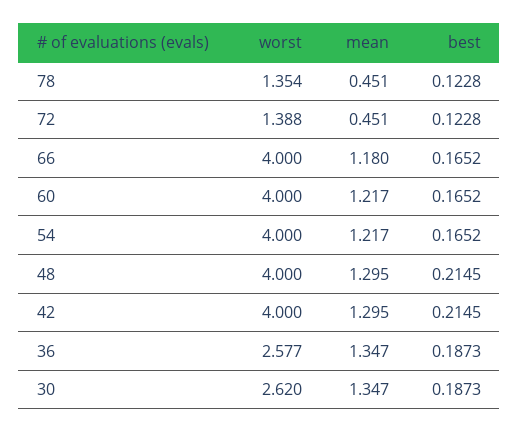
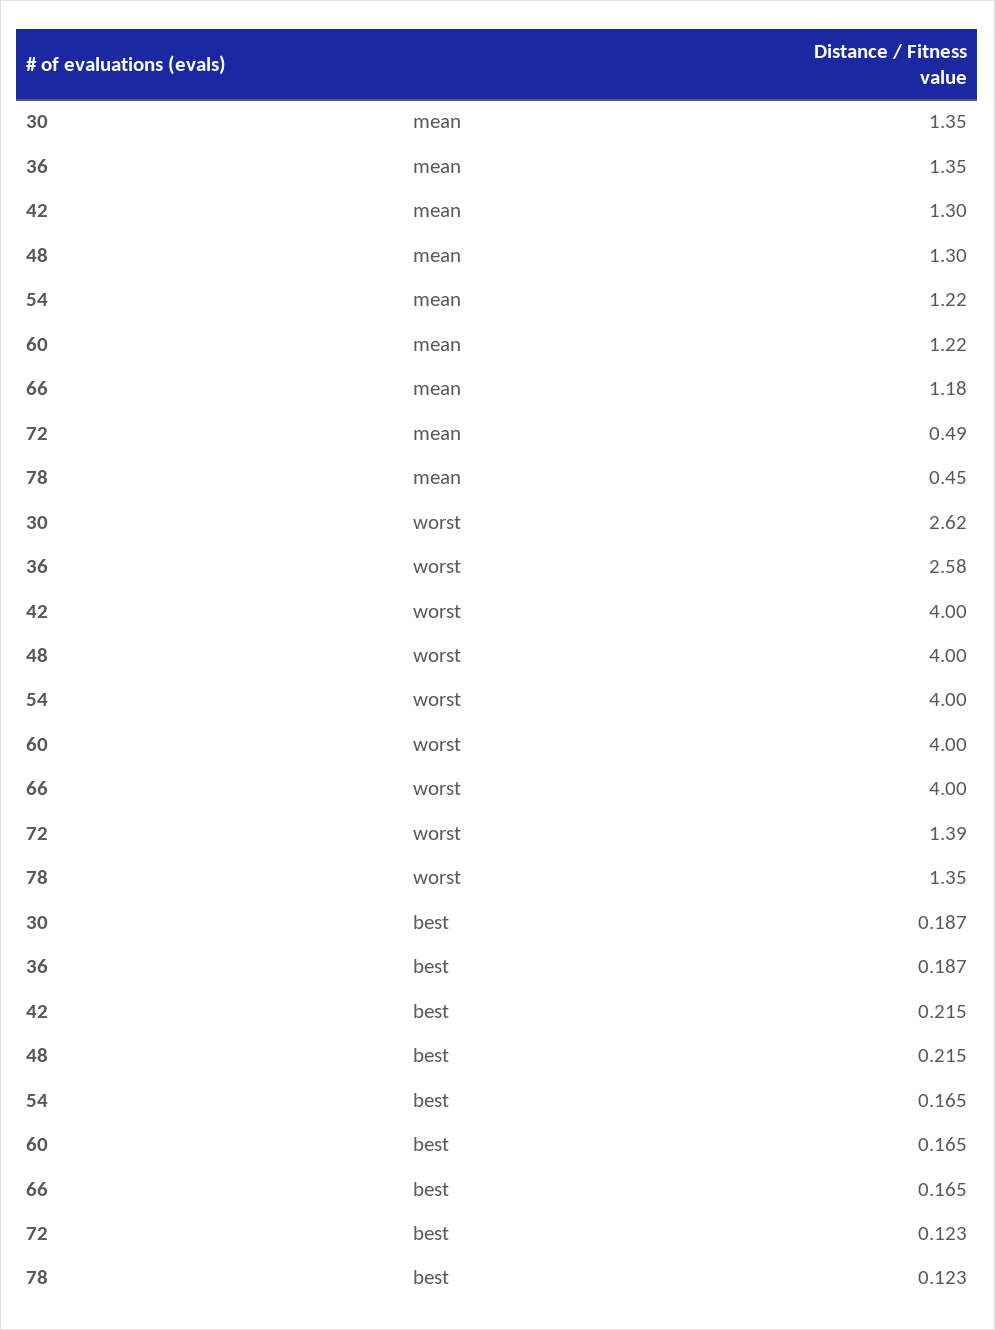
  {
    "worst": {
      "78": 1.354,
      "72": 1.388,
      "66": 4,
      "60": 4,
      "54": 4,
      "48": 4,
      "42": 4,
      "36": 2.577,
      "30": 2.62
    },
    "mean": {
      "78": 0.451,
-     "72": 0.451,
+     "72": 0.49,
      "66": 1.18,
      "60": 1.217,
      "54": 1.217,
      "48": 1.295,
      "42": 1.295,
      "36": 1.347,
      "30": 1.347
    },
    "best": {
      "78": 0.1228,
      "72": 0.1228,
      "66": 0.1652,
      "60": 0.1652,
      "54": 0.1652,
      "48": 0.2145,
      "42": 0.2145,
      "36": 0.1873,
      "30": 0.1873
    }
  }

